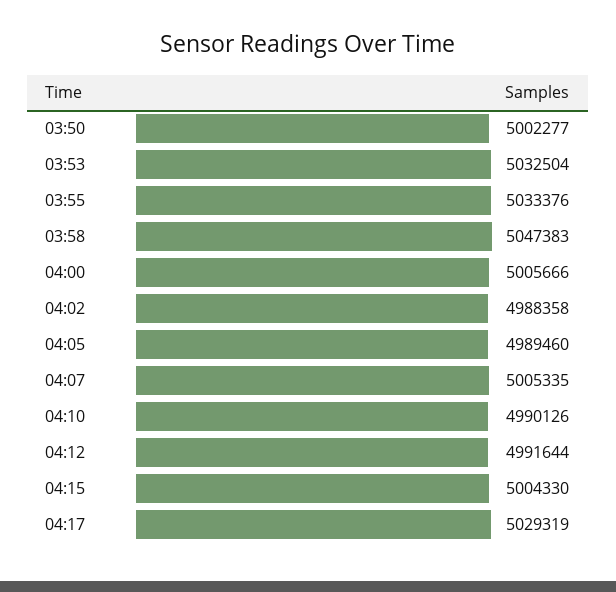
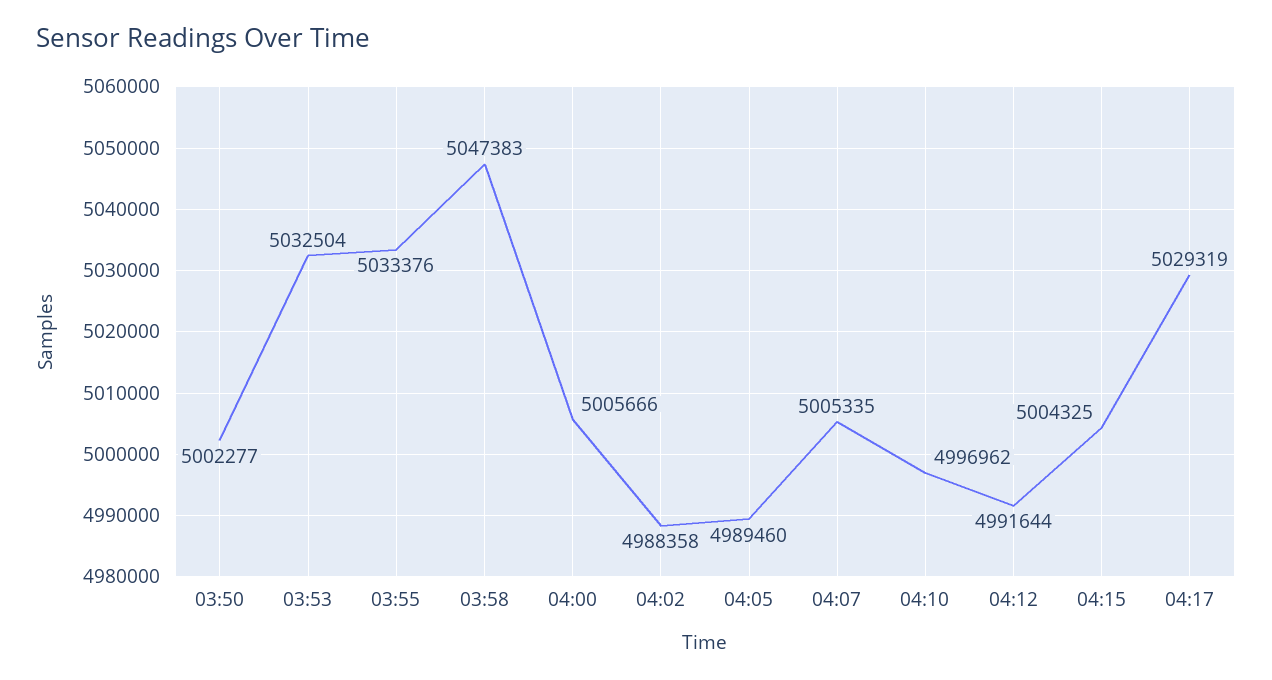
  {
    "03:50": 5002277,
    "03:53": 5032504,
    "03:55": 5033376,
    "03:58": 5047383,
    "04:00": 5005666,
    "04:02": 4988358,
    "04:05": 4989460,
    "04:07": 5005335,
-   "04:10": 4990126,
+   "04:10": 4996962,
    "04:12": 4991644,
-   "04:15": 5004330,
+   "04:15": 5004325,
    "04:17": 5029319
  }

